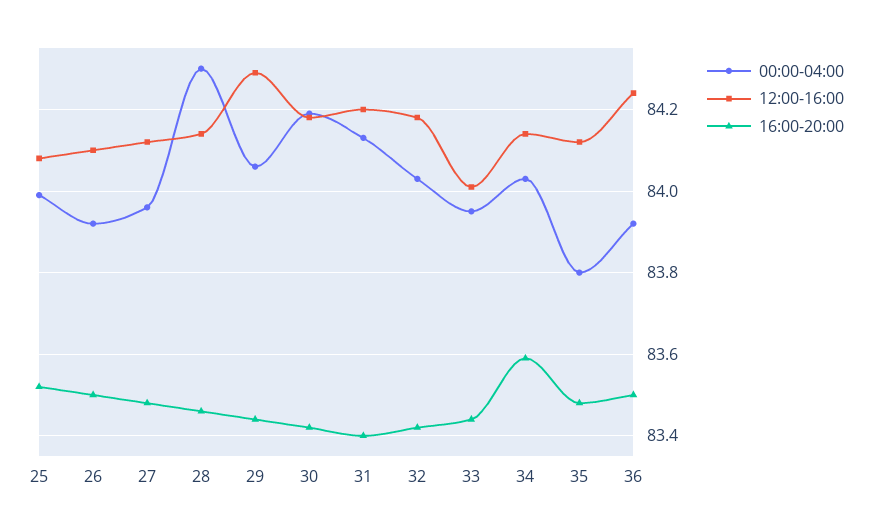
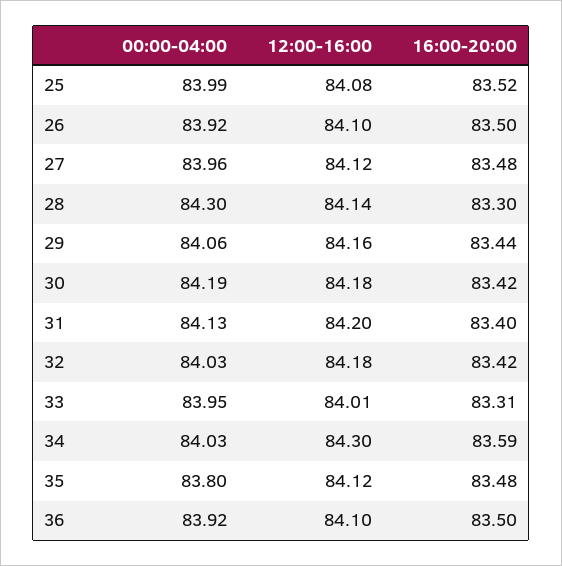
  {
    "00:00-04:00": {
      "25": 83.99,
      "26": 83.92,
      "27": 83.96,
      "28": 84.3,
      "29": 84.06,
      "30": 84.19,
      "31": 84.13,
      "32": 84.03,
      "33": 83.95,
      "34": 84.03,
      "35": 83.8,
      "36": 83.92
    },
    "12:00-16:00": {
      "25": 84.08,
      "26": 84.1,
      "27": 84.12,
      "28": 84.14,
-     "29": 84.3,
+     "29": 84.16,
      "30": 84.18,
      "31": 84.2,
      "32": 84.18,
      "33": 84.01,
-     "34": 84.15,
+     "34": 84.3,
      "35": 84.12,
-     "36": 84.25
+     "36": 84.1
    },
    "16:00-20:00": {
      "25": 83.52,
      "26": 83.5,
      "27": 83.48,
-     "28": 83.45,
+     "28": 83.3,
      "29": 83.44,
      "30": 83.42,
      "31": 83.4,
      "32": 83.42,
-     "33": 83.45,
+     "33": 83.31,
      "34": 83.59,
      "35": 83.48,
      "36": 83.5
    }
  }

